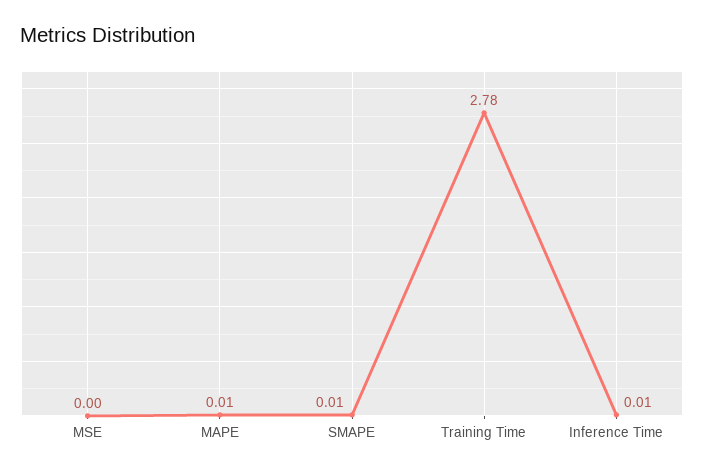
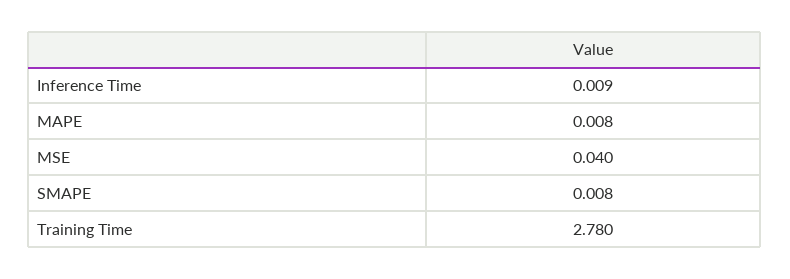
  {
-   "MSE": 0,
+   "MSE": 0.04,
    "MAPE": 0.008,
    "SMAPE": 0.008,
    "Training Time": 2.78,
    "Inference Time": 0.009
  }

